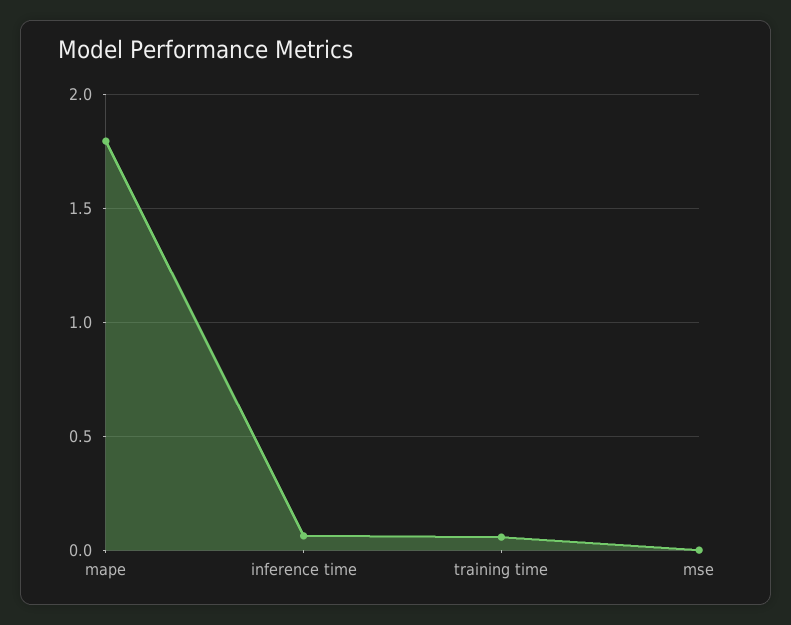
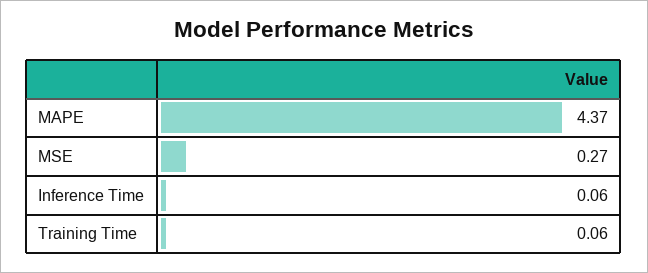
  {
-   "mape": 1.8,
+   "mape": 4.37,
    "inference time": 0.06,
    "training time": 0.06,
-   "mse": 0
+   "mse": 0.27
  }

